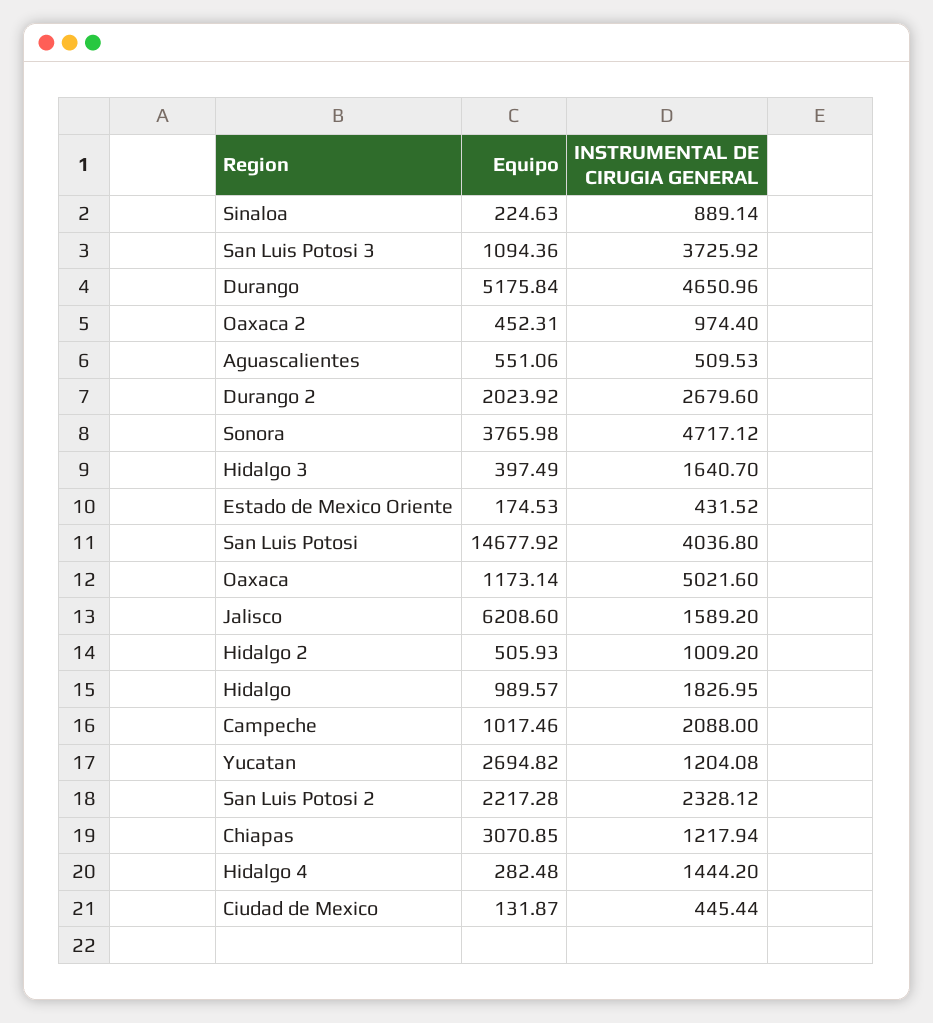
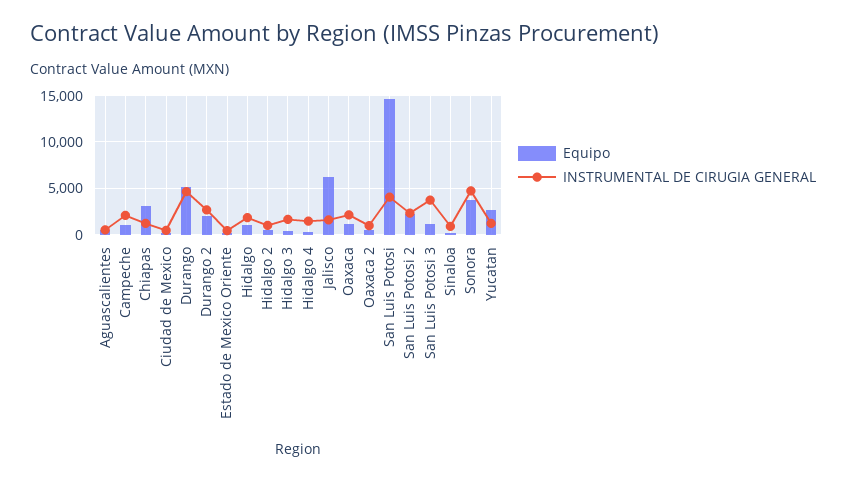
  {
    "Equipo": {
      "Sinaloa": 224.63,
      "San Luis Potosi 3": 1094.36,
      "Durango": 5175.84,
      "Oaxaca 2": 452.31,
      "Aguascalientes": 551.06,
      "Durango 2": 2023.92,
      "Sonora": 3765.98,
      "Hidalgo 3": 397.49,
      "Estado de Mexico Oriente": 174.53,
      "San Luis Potosi": 14677.92,
      "Oaxaca": 1173.14,
      "Jalisco": 6208.6,
      "Hidalgo 2": 505.93,
      "Hidalgo": 989.57,
      "Campeche": 1017.46,
      "Yucatan": 2694.82,
      "San Luis Potosi 2": 2217.28,
      "Chiapas": 3070.85,
      "Hidalgo 4": 282.48,
      "Ciudad de Mexico": 131.87
    },
    "INSTRUMENTAL DE CIRUGIA GENERAL": {
      "Sinaloa": 889.14,
      "San Luis Potosi 3": 3725.92,
      "Durango": 4650.96,
      "Oaxaca 2": 974.4,
      "Aguascalientes": 509.53,
      "Durango 2": 2679.6,
      "Sonora": 4717.12,
      "Hidalgo 3": 1640.7,
      "Estado de Mexico Oriente": 431.52,
      "San Luis Potosi": 4036.8,
-     "Oaxaca": 5021.6,
+     "Oaxaca": 2000,
      "Jalisco": 1589.2,
      "Hidalgo 2": 1009.2,
      "Hidalgo": 1826.95,
      "Campeche": 2088,
      "Yucatan": 1204.08,
      "San Luis Potosi 2": 2328.12,
      "Chiapas": 1217.94,
      "Hidalgo 4": 1444.2,
      "Ciudad de Mexico": 445.44
    }
  }

